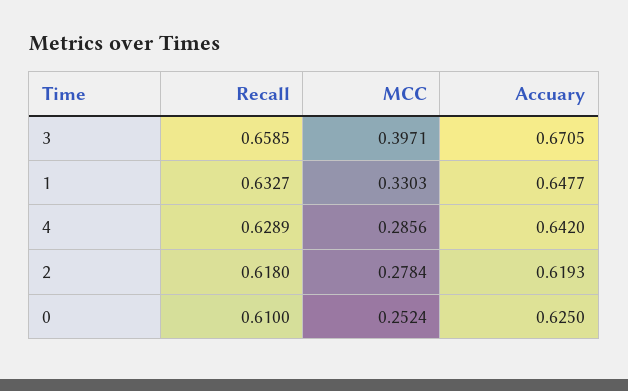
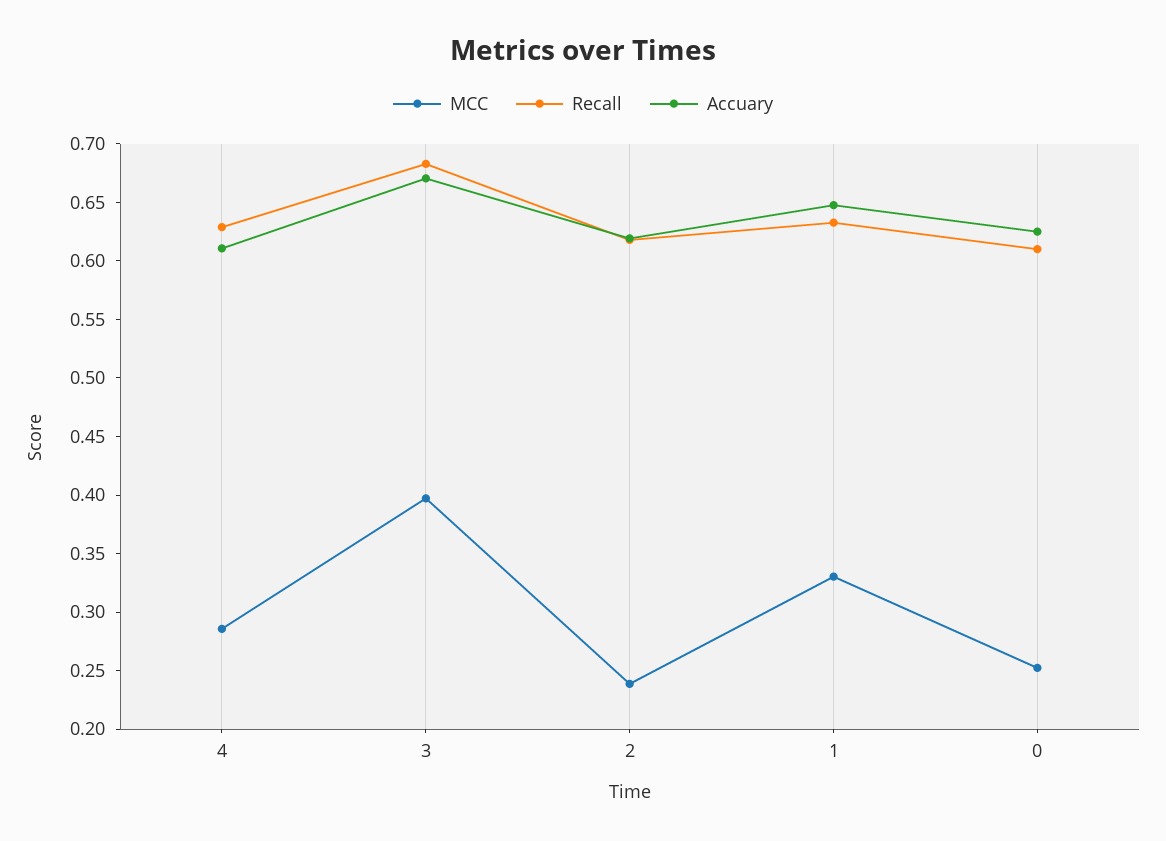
  {
    "Recall": {
-     "3": 0.6585,
+     "3": 0.68,
      "1": 0.6327,
      "4": 0.6289,
      "2": 0.618,
      "0": 0.61
    },
    "MCC": {
      "3": 0.3971,
      "1": 0.3303,
      "4": 0.2856,
-     "2": 0.2784,
+     "2": 0.24,
      "0": 0.2524
    },
    "Accuary": {
      "3": 0.6705,
      "1": 0.6477,
-     "4": 0.642,
+     "4": 0.61,
      "2": 0.6193,
      "0": 0.625
    }
  }

